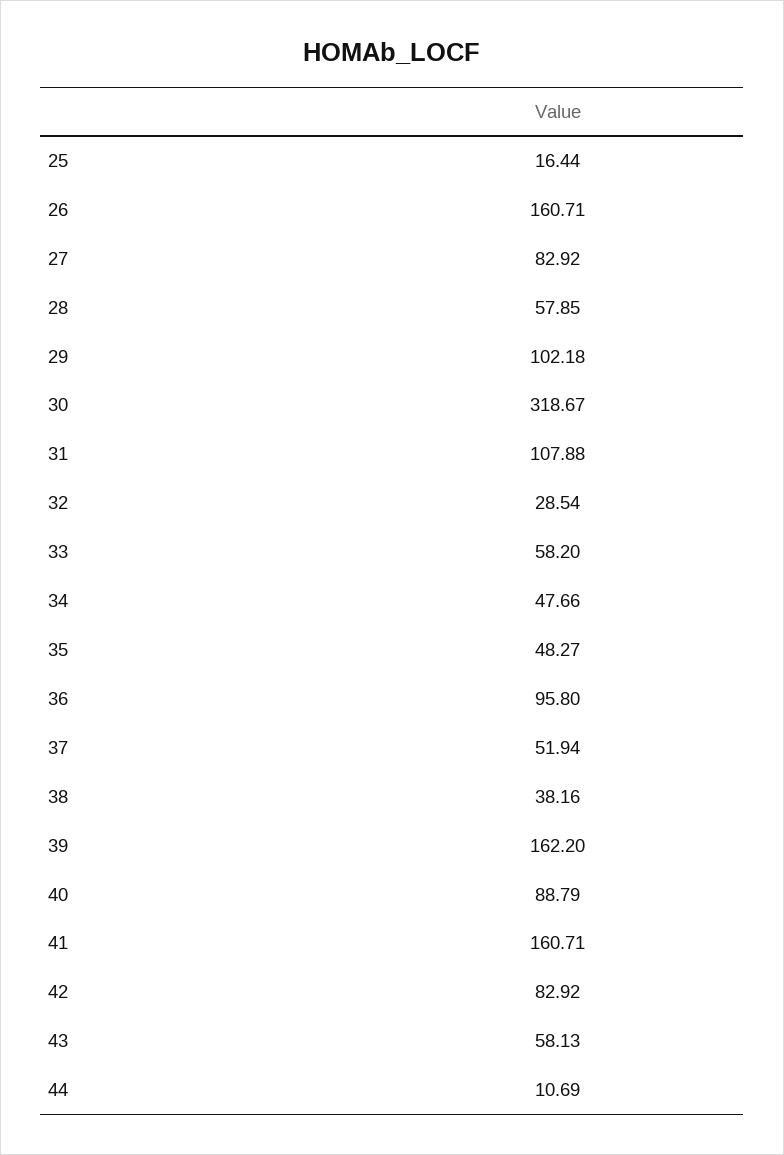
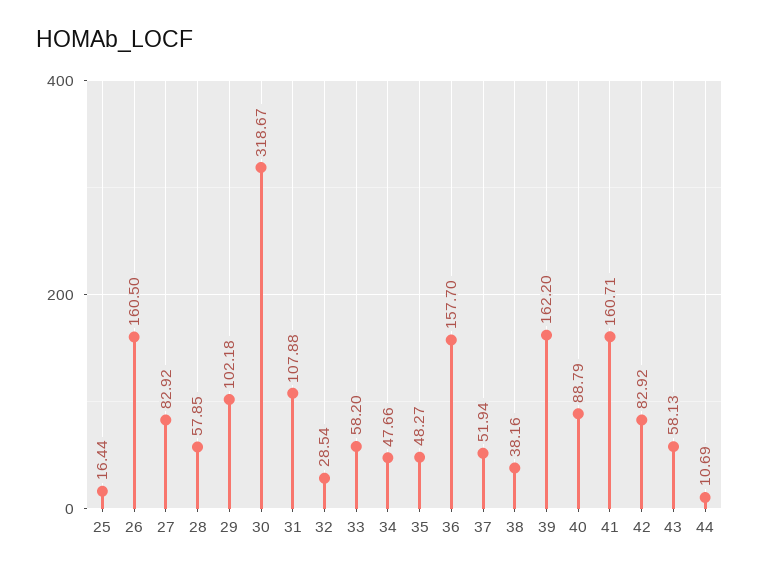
  {
    "25": 16.44,
-   "26": 160.71,
+   "26": 160.5,
    "27": 82.92,
    "28": 57.85,
    "29": 102.18,
    "30": 318.67,
    "31": 107.88,
    "32": 28.54,
    "33": 58.2,
    "34": 47.66,
    "35": 48.27,
-   "36": 95.8,
+   "36": 157.7,
    "37": 51.94,
    "38": 38.16,
    "39": 162.2,
    "40": 88.79,
    "41": 160.71,
    "42": 82.92,
    "43": 58.13,
    "44": 10.69
  }

